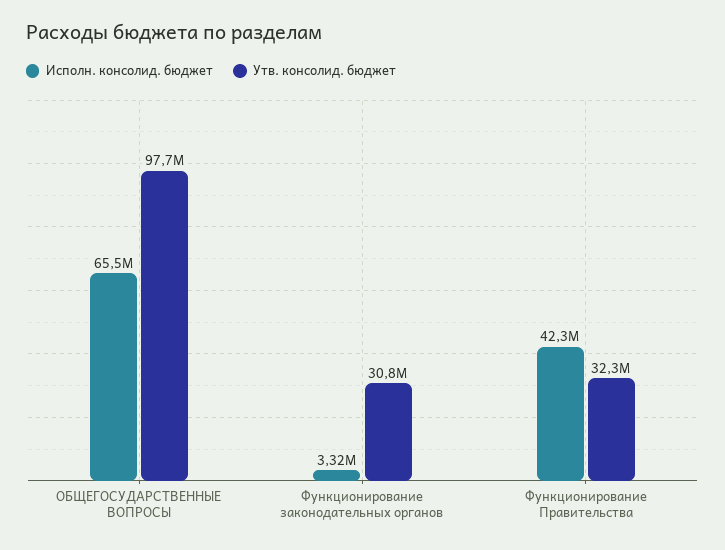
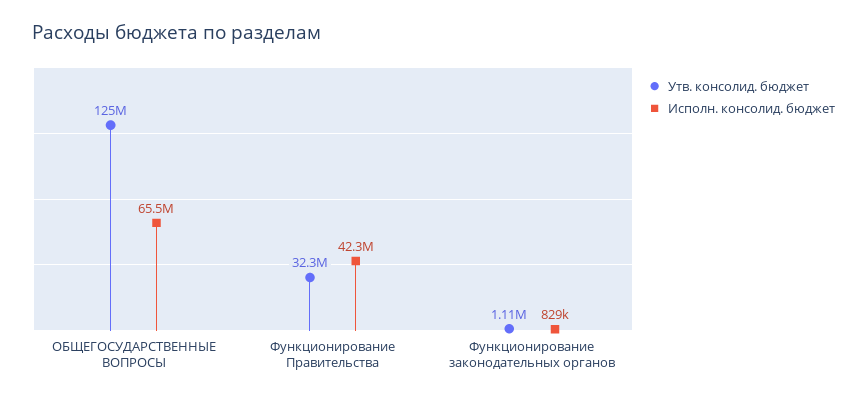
  {
    "Исполн. консолид. бюджет": {
      "ОБЩЕГОСУДАРСТВЕННЫЕ ВОПРОСЫ": 65500000,
-     "Функционирование законодательных органов": 3320000,
+     "Функционирование законодательных органов": 829000,
      "Функционирование Правительства": 42300000
    },
    "Утв. консолид. бюджет": {
-     "ОБЩЕГОСУДАРСТВЕННЫЕ ВОПРОСЫ": 97700000,
+     "ОБЩЕГОСУДАРСТВЕННЫЕ ВОПРОСЫ": 125000000,
-     "Функционирование законодательных органов": 30800000,
+     "Функционирование законодательных органов": 1110000,
      "Функционирование Правительства": 32300000
    }
  }

